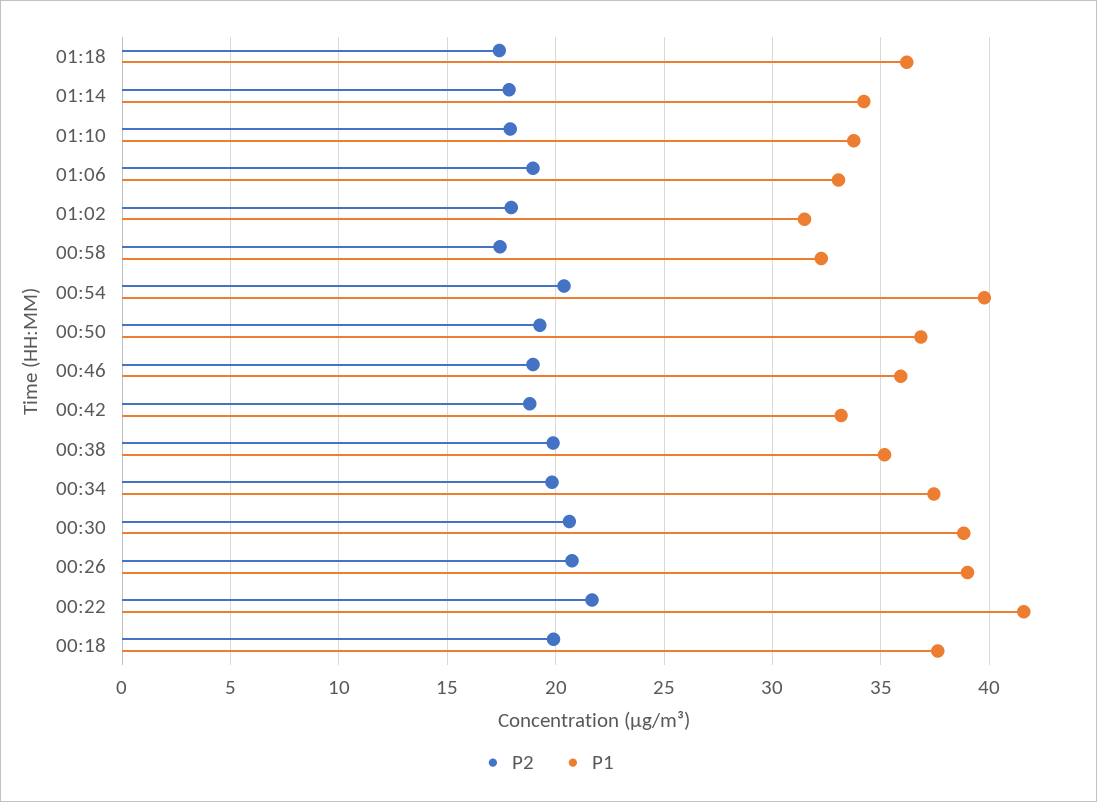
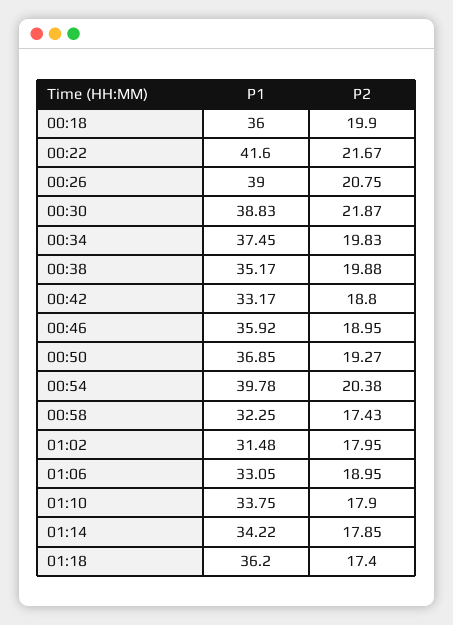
  {
    "P2": {
      "01:18": 17.4,
      "01:14": 17.85,
      "01:10": 17.9,
      "01:06": 18.95,
      "01:02": 17.95,
      "00:58": 17.43,
      "00:54": 20.38,
      "00:50": 19.27,
      "00:46": 18.95,
      "00:42": 18.8,
      "00:38": 19.88,
      "00:34": 19.83,
-     "00:30": 20.5,
+     "00:30": 21.87,
      "00:26": 20.75,
      "00:22": 21.67,
      "00:18": 19.9
    },
    "P1": {
      "01:18": 36.2,
      "01:14": 34.22,
      "01:10": 33.75,
      "01:06": 33.05,
      "01:02": 31.48,
      "00:58": 32.25,
      "00:54": 39.78,
      "00:50": 36.85,
      "00:46": 35.92,
      "00:42": 33.17,
      "00:38": 35.17,
      "00:34": 37.45,
      "00:30": 38.83,
      "00:26": 39,
      "00:22": 41.6,
-     "00:18": 37.5
+     "00:18": 36
    }
  }

